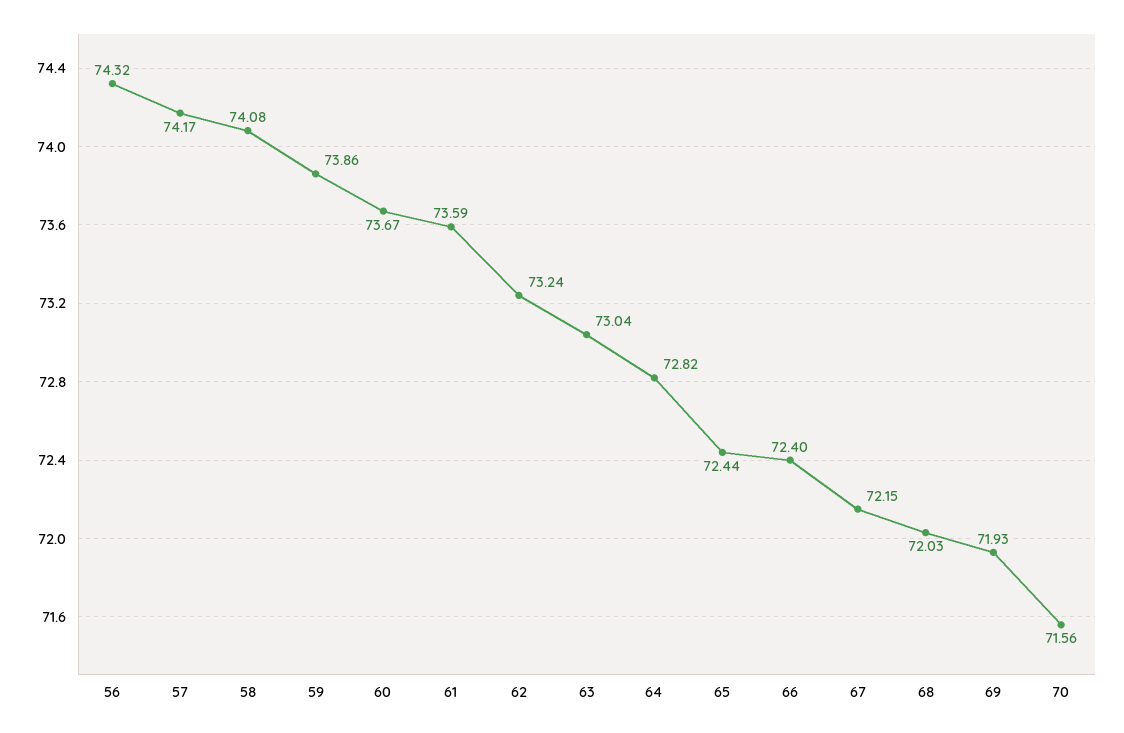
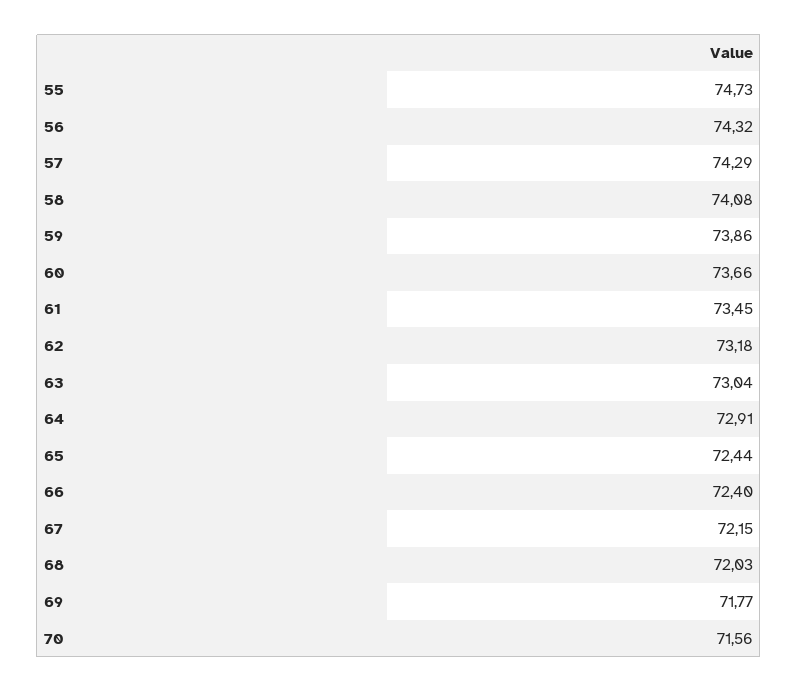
  {
    "56": 74.32,
-   "57": 74.17,
+   "57": 74.29,
    "58": 74.08,
    "59": 73.86,
-   "60": 73.67,
+   "60": 73.66,
-   "61": 73.59,
+   "61": 73.45,
-   "62": 73.24,
+   "62": 73.18,
    "63": 73.04,
-   "64": 72.82,
+   "64": 72.91,
    "65": 72.44,
    "66": 72.4,
    "67": 72.15,
    "68": 72.03,
-   "69": 71.93,
+   "69": 71.77,
-   "70": 71.56
+   "70": 71.56,
+   "55": 74.73
  }

